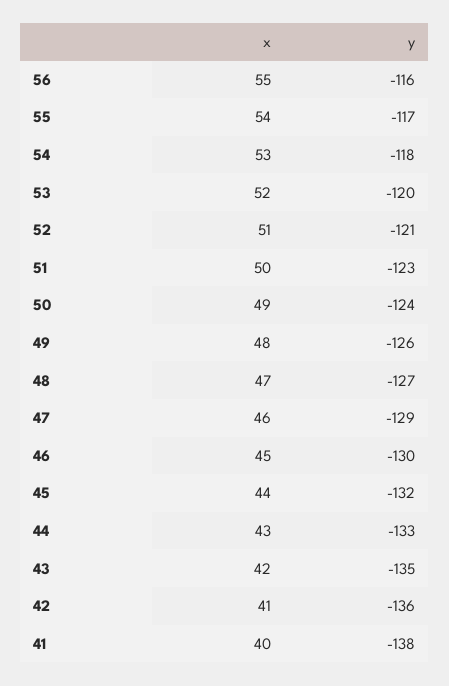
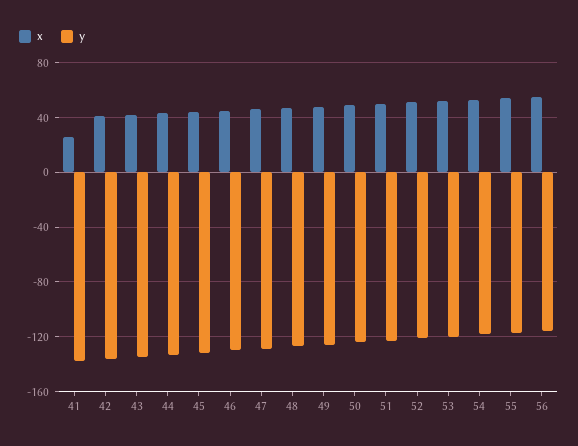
  {
    "x": {
      "56": 55,
      "55": 54,
      "54": 53,
      "53": 52,
      "52": 51,
      "51": 50,
      "50": 49,
      "49": 48,
      "48": 47,
      "47": 46,
      "46": 45,
      "45": 44,
      "44": 43,
      "43": 42,
      "42": 41,
-     "41": 40
+     "41": 25
    },
    "y": {
      "56": -116,
      "55": -117,
      "54": -118,
      "53": -120,
      "52": -121,
      "51": -123,
      "50": -124,
      "49": -126,
      "48": -127,
      "47": -129,
      "46": -130,
      "45": -132,
      "44": -133,
      "43": -135,
      "42": -136,
      "41": -138
    }
  }

